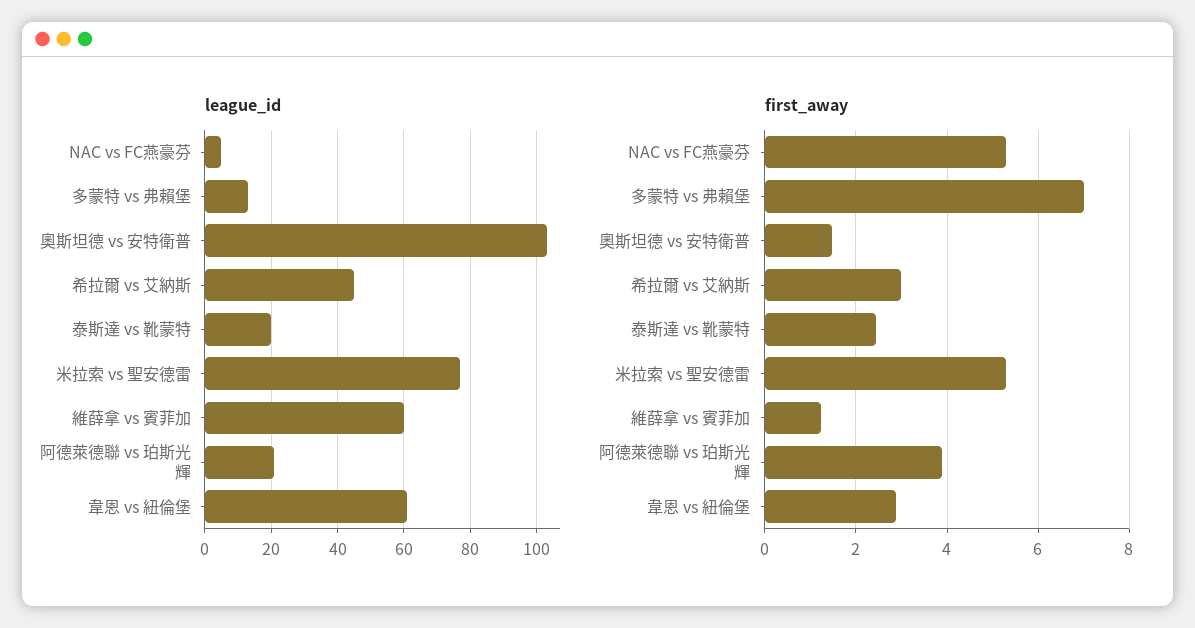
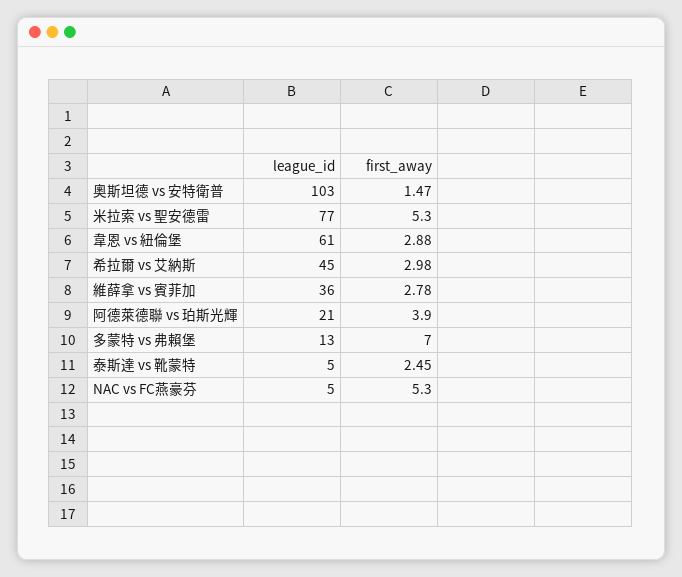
  {
    "league_id": {
      "NAC vs FC燕豪芬": 5,
      "多蒙特 vs 弗賴堡": 13,
      "奧斯坦德 vs 安特衛普": 103,
      "希拉爾 vs 艾納斯": 45,
-     "泰斯達 vs 靴蒙特": 20,
+     "泰斯達 vs 靴蒙特": 5,
      "米拉索 vs 聖安德雷": 77,
-     "維薛拿 vs 賓菲加": 60,
+     "維薛拿 vs 賓菲加": 36,
      "阿德萊德聯 vs 珀斯光輝": 21,
      "韋恩 vs 紐倫堡": 61
    },
    "first_away": {
      "NAC vs FC燕豪芬": 5.3,
      "多蒙特 vs 弗賴堡": 7,
      "奧斯坦德 vs 安特衛普": 1.47,
      "希拉爾 vs 艾納斯": 2.98,
      "泰斯達 vs 靴蒙特": 2.45,
      "米拉索 vs 聖安德雷": 5.3,
-     "維薛拿 vs 賓菲加": 1.2,
+     "維薛拿 vs 賓菲加": 2.78,
      "阿德萊德聯 vs 珀斯光輝": 3.9,
      "韋恩 vs 紐倫堡": 2.88
    }
  }

